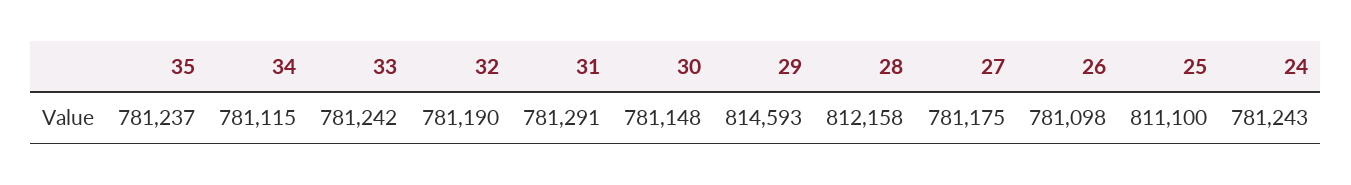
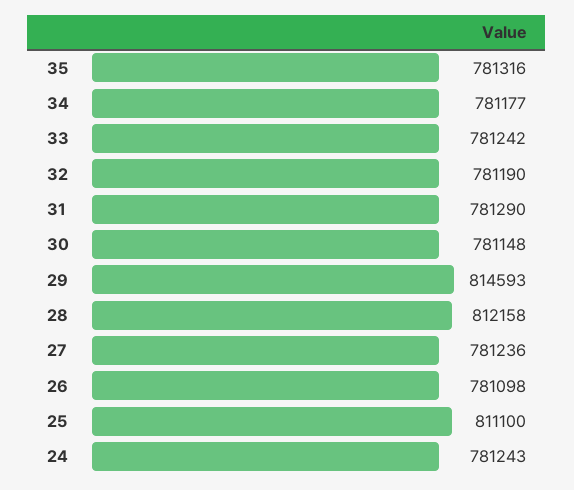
  {
-   "35": 781237,
+   "35": 781316,
-   "34": 781115,
+   "34": 781177,
    "33": 781242,
    "32": 781190,
-   "31": 781291,
+   "31": 781290,
    "30": 781148,
    "29": 814593,
    "28": 812158,
-   "27": 781175,
+   "27": 781236,
    "26": 781098,
    "25": 811100,
    "24": 781243
  }

